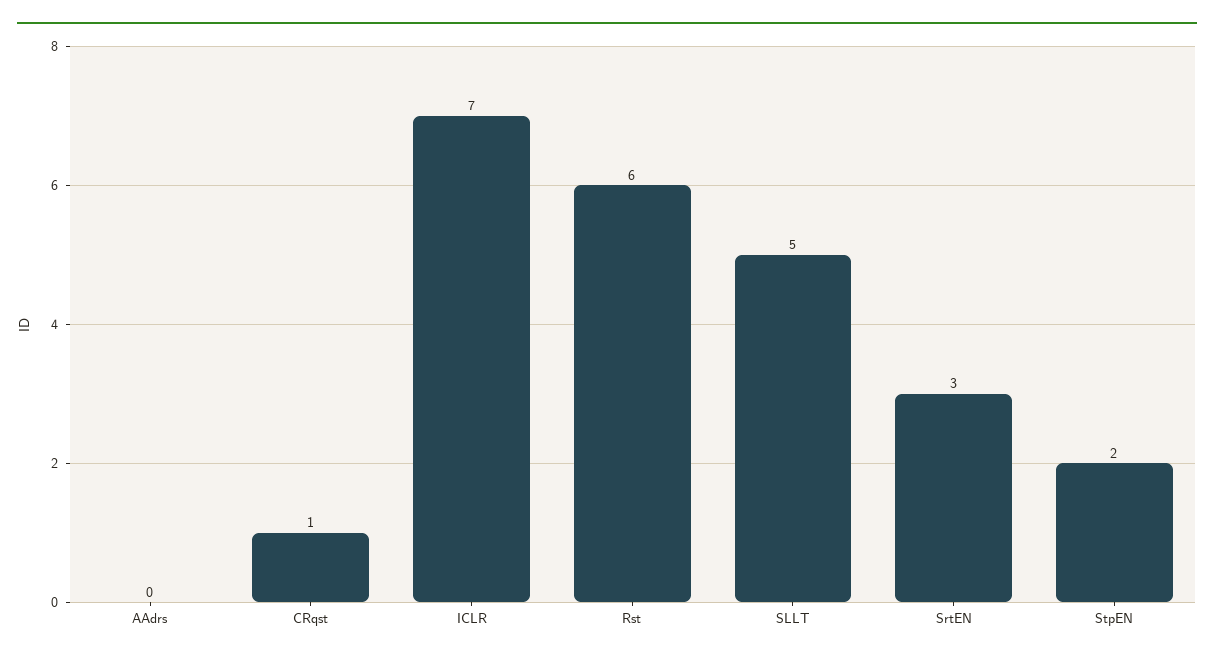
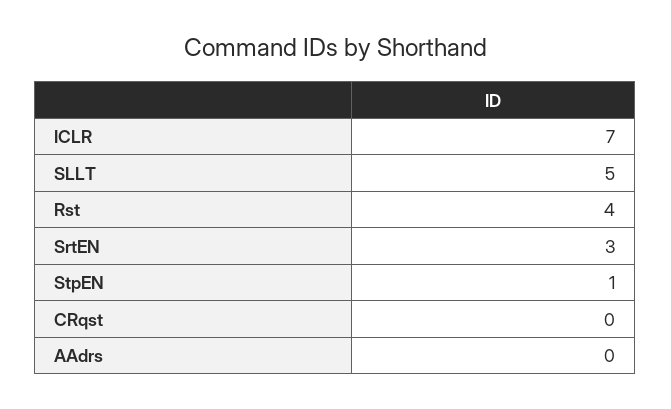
  {
    "AAdrs": 0,
-   "CRqst": 1,
+   "CRqst": 0,
    "ICLR": 7,
-   "Rst": 6,
+   "Rst": 4,
    "SLLT": 5,
    "SrtEN": 3,
-   "StpEN": 2
+   "StpEN": 1
  }

